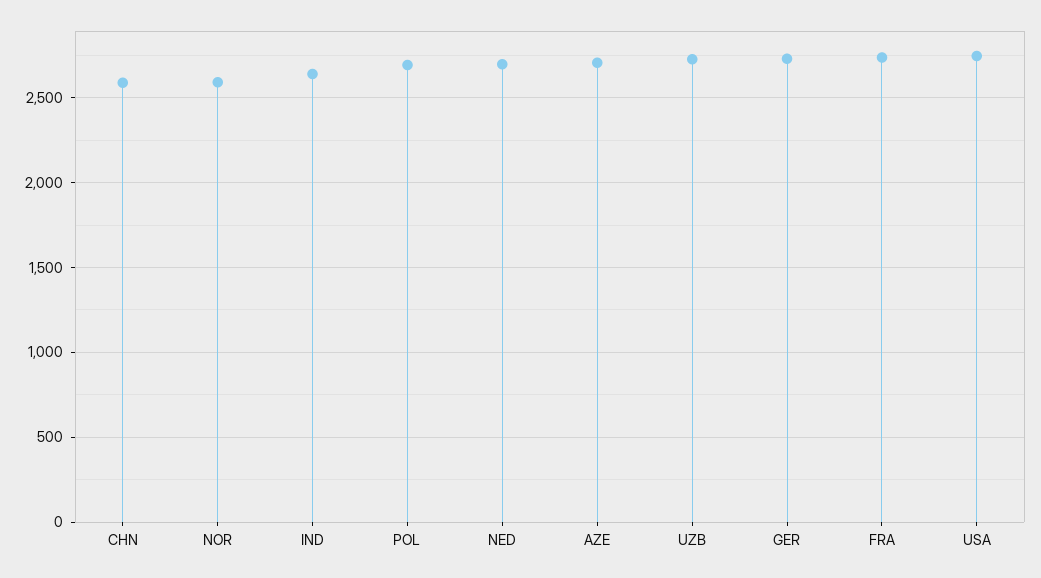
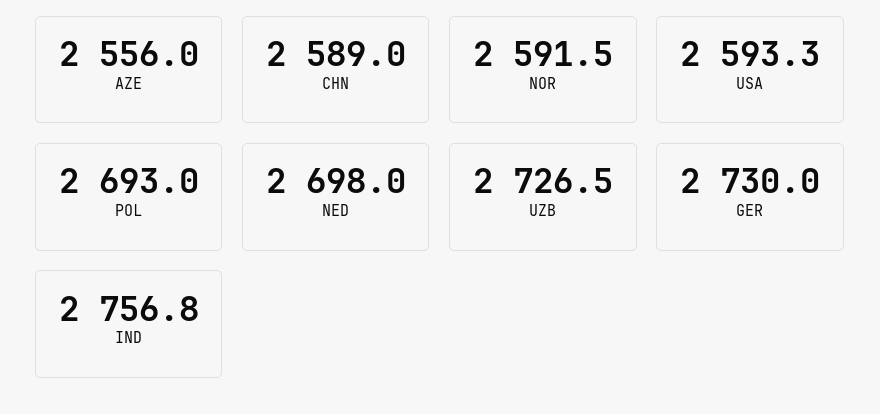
  {
    "CHN": 2589,
    "NOR": 2591.5,
-   "IND": 2650,
+   "IND": 2756.8,
    "POL": 2693,
    "NED": 2698,
-   "AZE": 2700,
+   "AZE": 2556,
    "UZB": 2726.5,
    "GER": 2730,
-   "FRA": 2750,
-   "USA": 2750
+   "USA": 2593.3
  }

